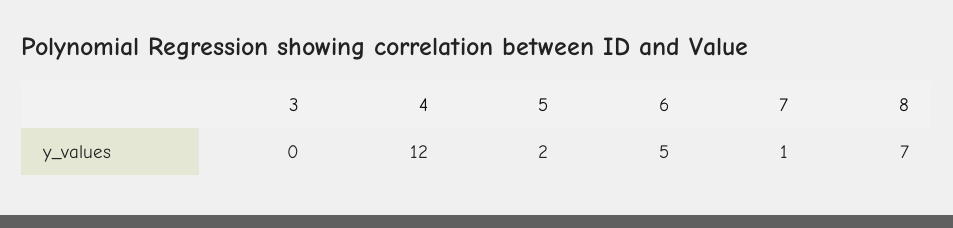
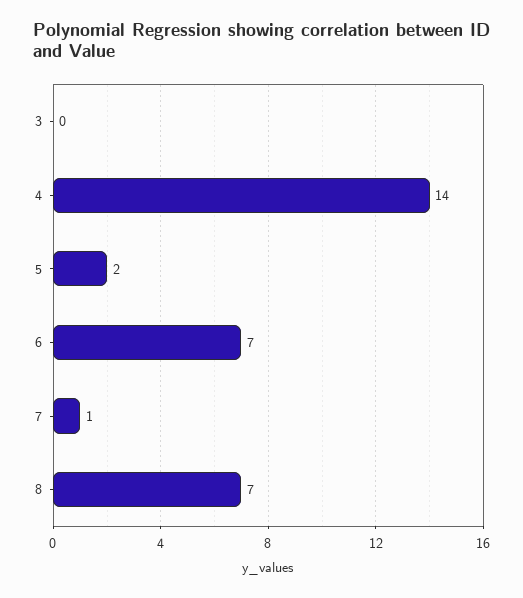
  {
    "3": 0,
-   "4": 12,
+   "4": 14,
    "5": 2,
-   "6": 5,
+   "6": 7,
    "7": 1,
    "8": 7
  }

